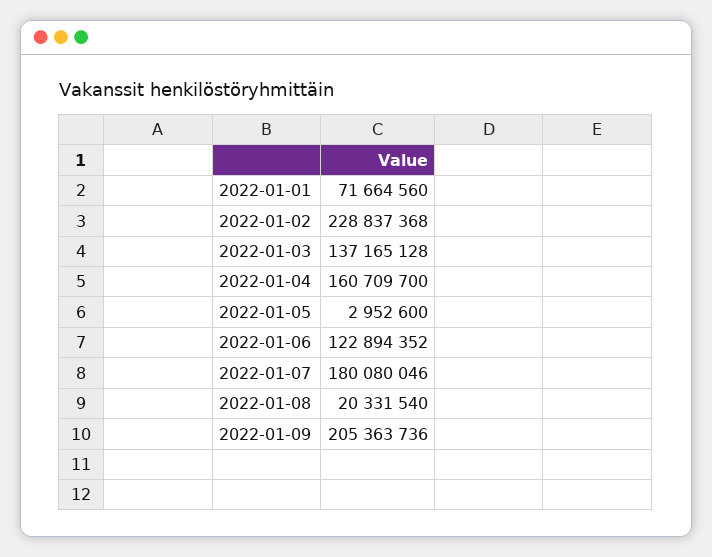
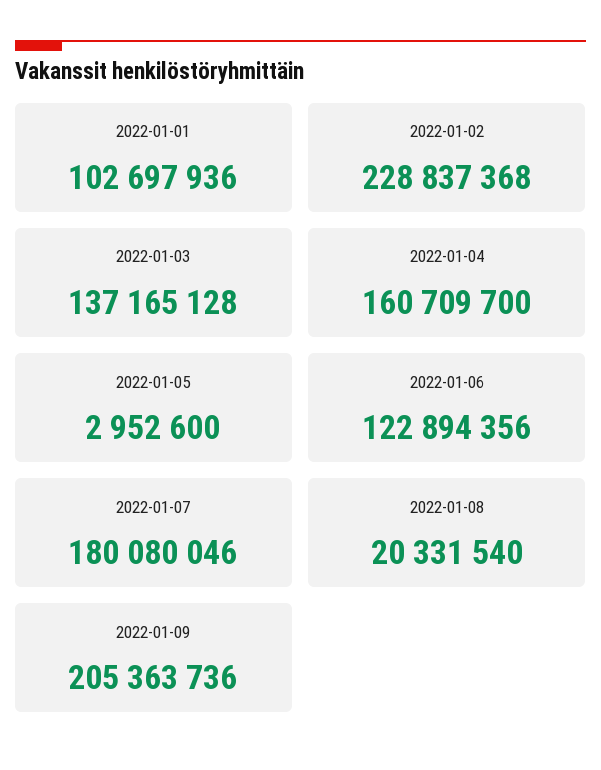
  {
-   "2022-01-01": 71664560,
+   "2022-01-01": 102697936,
    "2022-01-02": 228837368,
    "2022-01-03": 137165128,
    "2022-01-04": 160709700,
    "2022-01-05": 2952600,
-   "2022-01-06": 122894352,
+   "2022-01-06": 122894356,
    "2022-01-07": 180080046,
    "2022-01-08": 20331540,
    "2022-01-09": 205363736
  }

